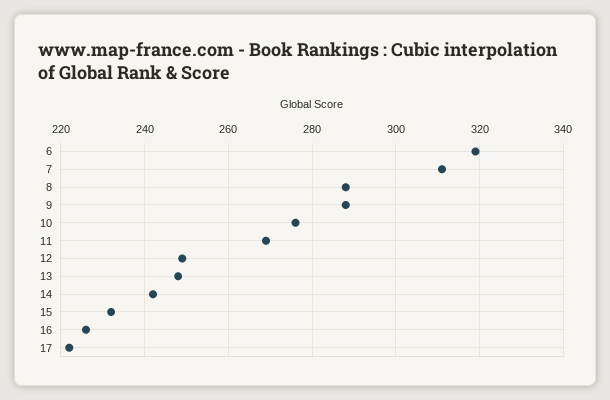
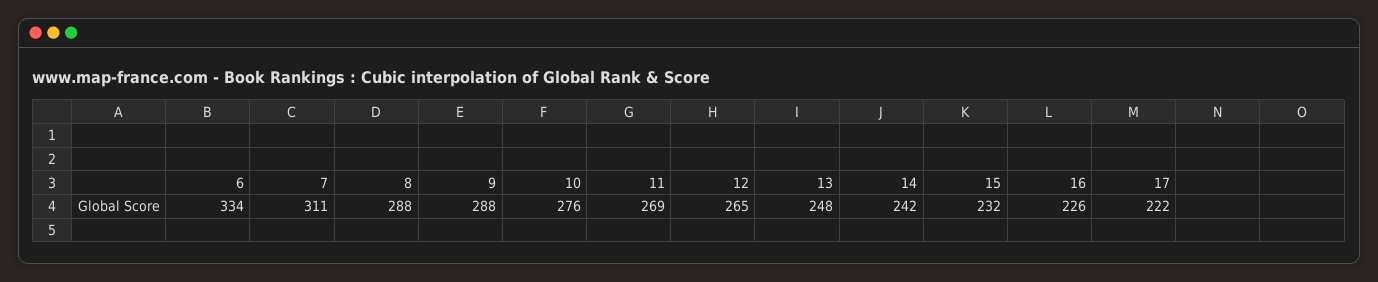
  {
-   "6": 320,
+   "6": 334,
    "7": 311,
    "8": 288,
    "9": 288,
    "10": 276,
    "11": 269,
-   "12": 250,
+   "12": 265,
    "13": 248,
    "14": 242,
    "15": 232,
    "16": 226,
    "17": 222
  }

